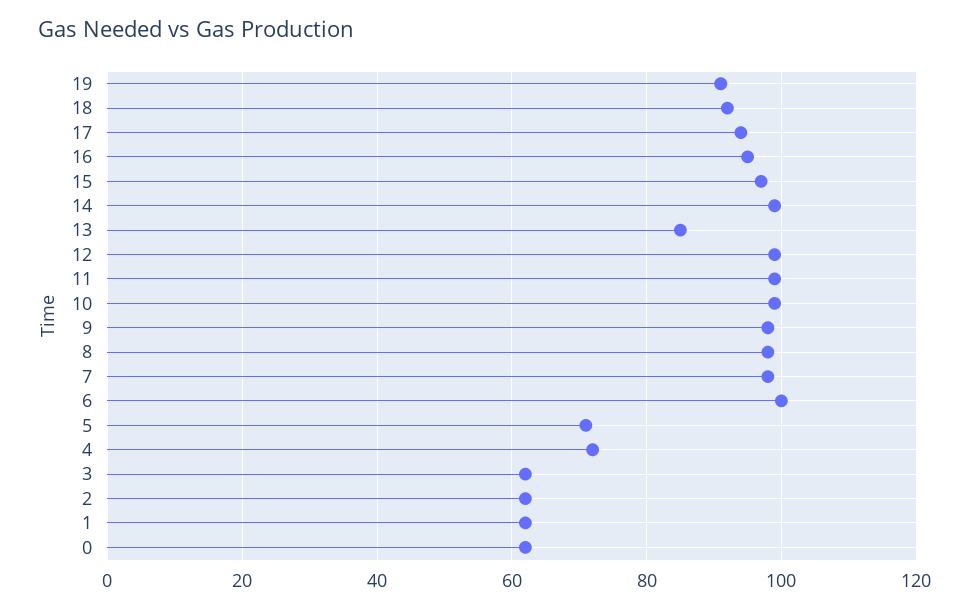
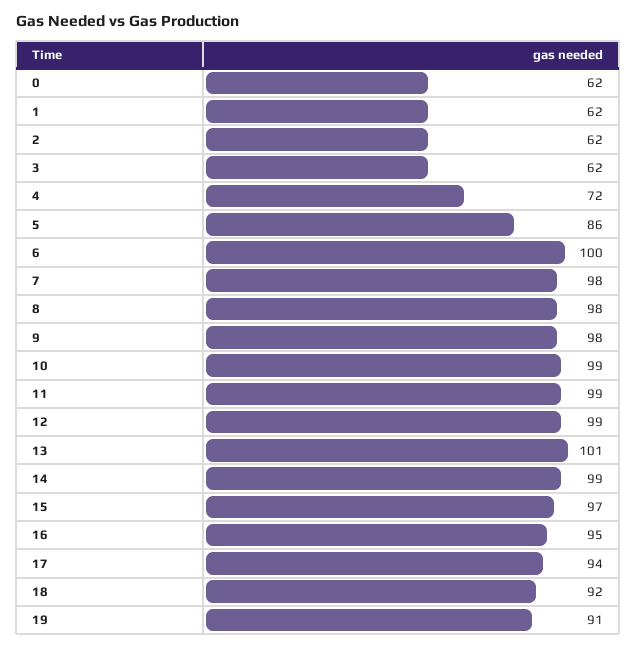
  {
    "19": 91,
    "18": 92,
    "17": 94,
    "16": 95,
    "15": 97,
    "14": 99,
-   "13": 85,
+   "13": 101,
    "12": 99,
    "11": 99,
    "10": 99,
    "9": 98,
    "8": 98,
    "7": 98,
    "6": 100,
-   "5": 70,
+   "5": 86,
    "4": 72,
    "3": 62,
    "2": 62,
    "1": 62,
    "0": 62
  }

